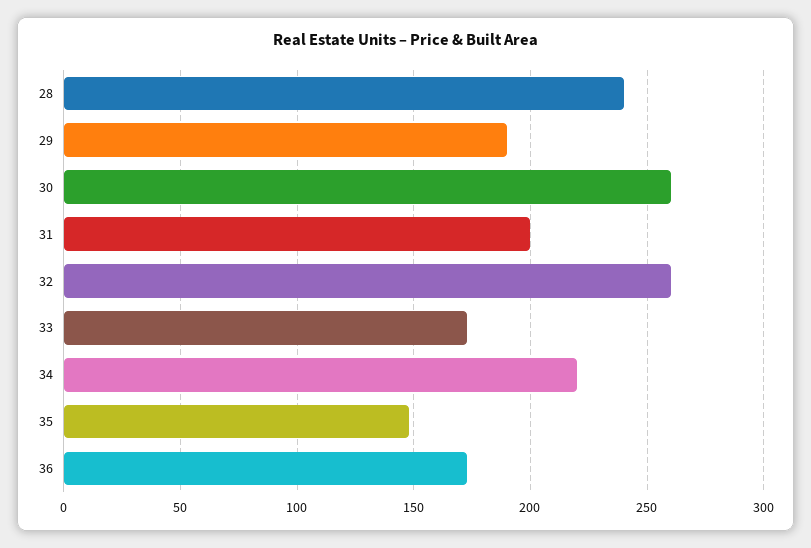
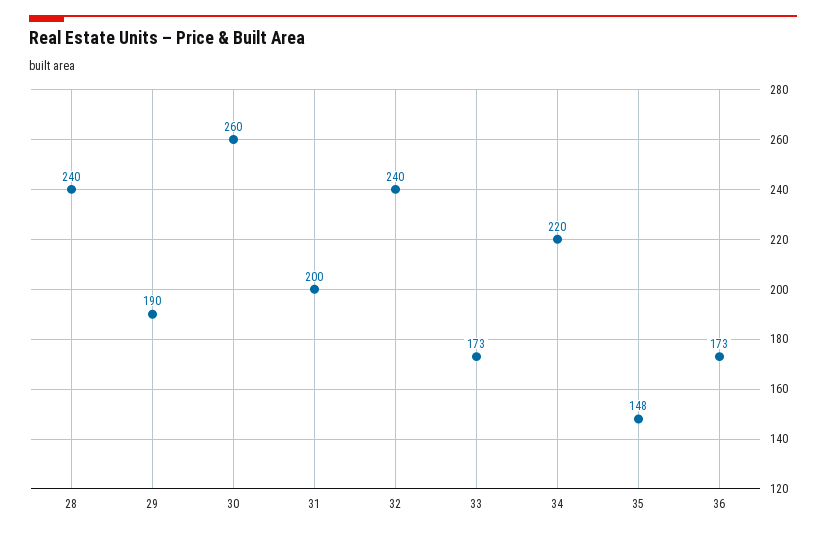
  {
    "28": 240,
    "29": 190,
    "30": 260,
    "31": 200,
-   "32": 260,
+   "32": 240,
    "33": 173,
    "34": 220,
    "35": 148,
    "36": 173
  }

